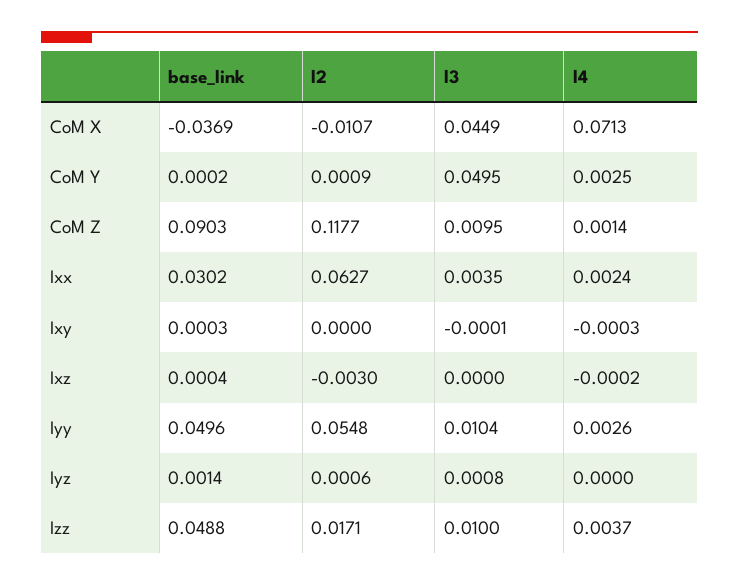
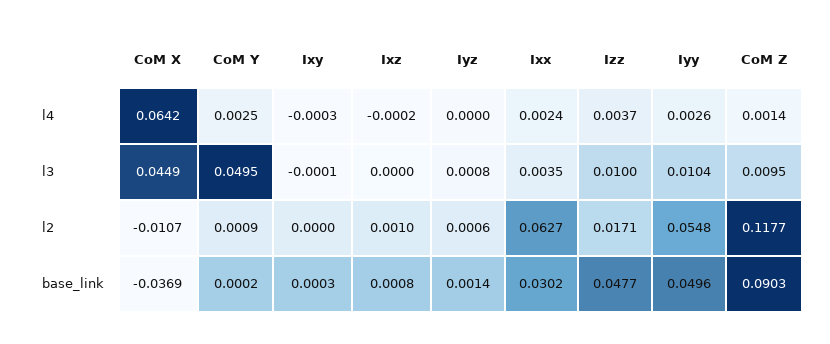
  {
    "base_link": {
      "CoM X": -0.0369,
      "CoM Y": 0.0002,
      "CoM Z": 0.0903,
      "Ixx": 0.0302,
      "Ixy": 0.0003,
-     "Ixz": 0.0004,
+     "Ixz": 0.0008,
      "Iyy": 0.0496,
      "Iyz": 0.0014,
-     "Izz": 0.0488
+     "Izz": 0.0477
    },
    "l2": {
      "CoM X": -0.0107,
      "CoM Y": 0.0009,
      "CoM Z": 0.1177,
      "Ixx": 0.0627,
      "Ixy": 0,
-     "Ixz": -0.003,
+     "Ixz": 0.001,
      "Iyy": 0.0548,
      "Iyz": 0.0006,
      "Izz": 0.0171
    },
    "l3": {
      "CoM X": 0.0449,
      "CoM Y": 0.0495,
      "CoM Z": 0.0095,
      "Ixx": 0.0035,
      "Ixy": -0.0001,
      "Ixz": 0,
      "Iyy": 0.0104,
      "Iyz": 0.0008,
      "Izz": 0.01
    },
    "l4": {
-     "CoM X": 0.0713,
+     "CoM X": 0.0642,
      "CoM Y": 0.0025,
      "CoM Z": 0.0014,
      "Ixx": 0.0024,
      "Ixy": -0.0003,
      "Ixz": -0.0002,
      "Iyy": 0.0026,
      "Iyz": 0,
      "Izz": 0.0037
    }
  }

